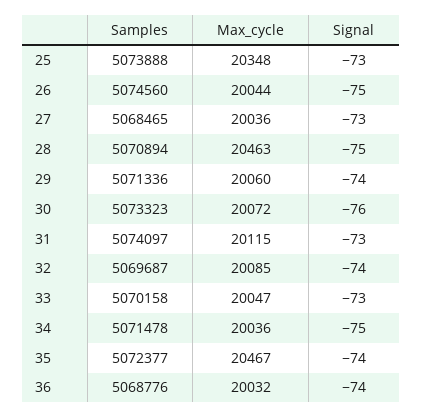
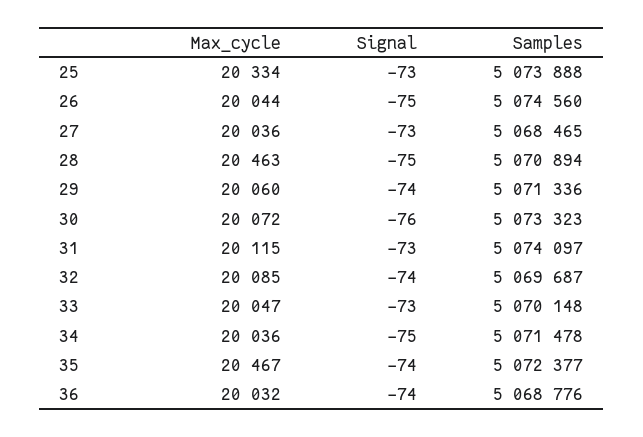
  {
    "Samples": {
      "25": 5073888,
      "26": 5074560,
      "27": 5068465,
      "28": 5070894,
      "29": 5071336,
      "30": 5073323,
      "31": 5074097,
      "32": 5069687,
-     "33": 5070158,
+     "33": 5070148,
      "34": 5071478,
      "35": 5072377,
      "36": 5068776
    },
    "Max_cycle": {
-     "25": 20348,
+     "25": 20334,
      "26": 20044,
      "27": 20036,
      "28": 20463,
      "29": 20060,
      "30": 20072,
      "31": 20115,
      "32": 20085,
      "33": 20047,
      "34": 20036,
      "35": 20467,
      "36": 20032
    },
    "Signal": {
      "25": -73,
      "26": -75,
      "27": -73,
      "28": -75,
      "29": -74,
      "30": -76,
      "31": -73,
      "32": -74,
      "33": -73,
      "34": -75,
      "35": -74,
      "36": -74
    }
  }

